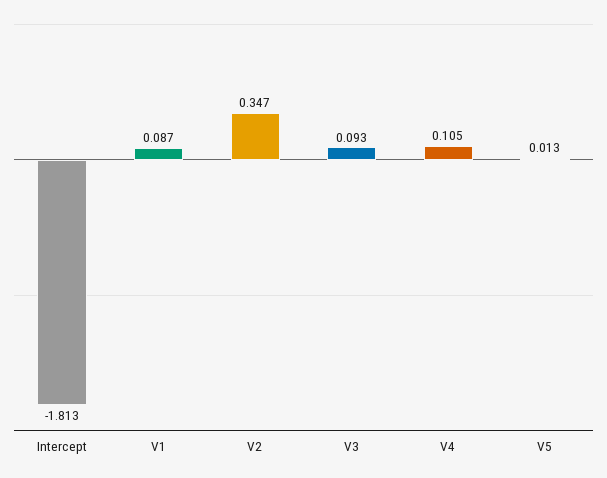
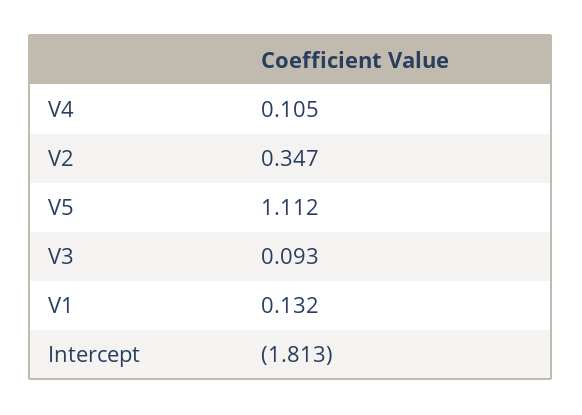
  {
    "Intercept": -1.813,
-   "V1": 0.087,
+   "V1": 0.132,
    "V2": 0.347,
    "V3": 0.093,
    "V4": 0.105,
-   "V5": 0.013
+   "V5": 1.112
  }

